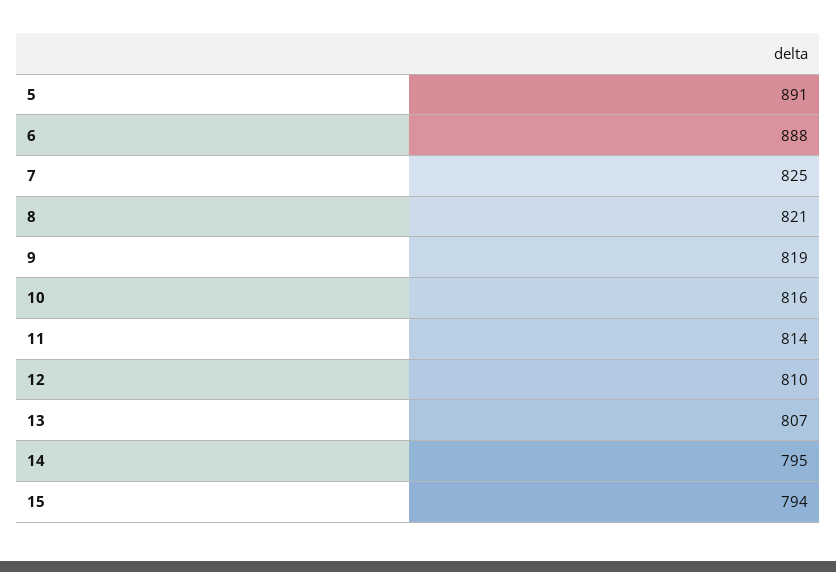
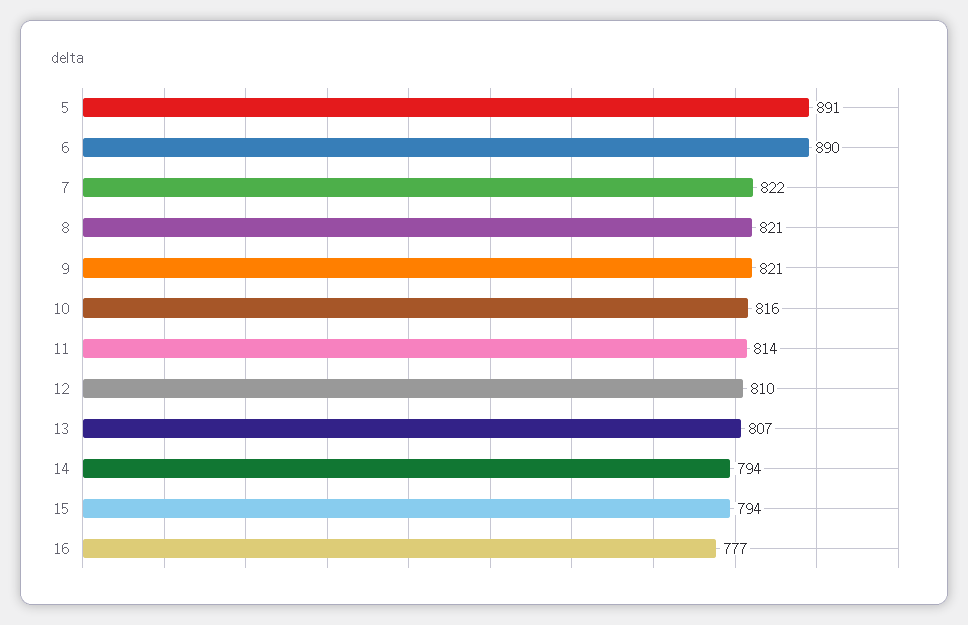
  {
    "5": 891,
-   "6": 888,
+   "6": 890,
-   "7": 825,
+   "7": 822,
    "8": 821,
-   "9": 819,
+   "9": 821,
    "10": 816,
    "11": 814,
    "12": 810,
    "13": 807,
-   "14": 795,
+   "14": 794,
-   "15": 794
+   "15": 794,
+   "16": 777
  }

